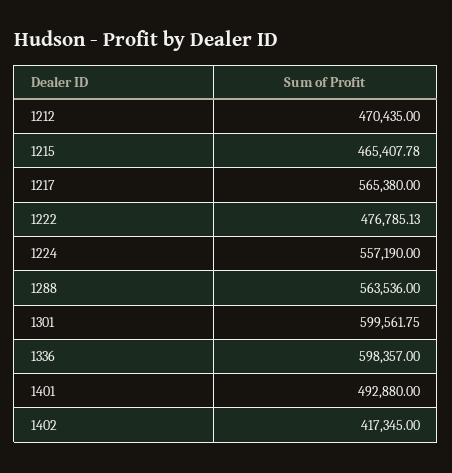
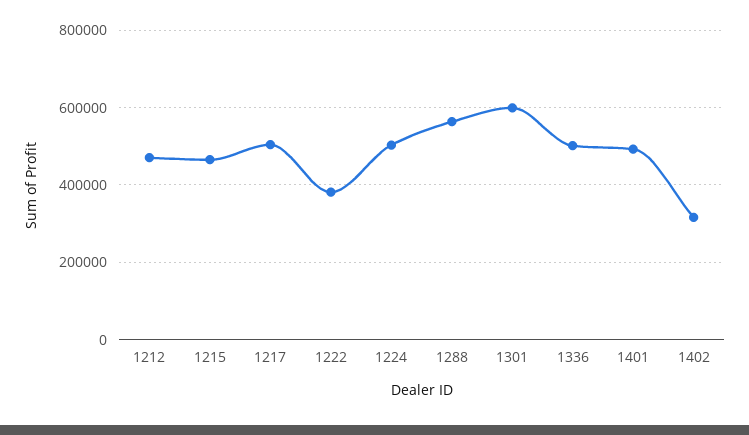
  {
    "1212": 470435,
    "1215": 465407.78,
-   "1217": 565380,
+   "1217": 500000,
-   "1222": 476785.13,
+   "1222": 380000,
-   "1224": 557190,
+   "1224": 500000,
    "1288": 563536,
    "1301": 599561.75,
-   "1336": 598357,
+   "1336": 500000,
    "1401": 492880,
-   "1402": 417345
+   "1402": 320000
  }

